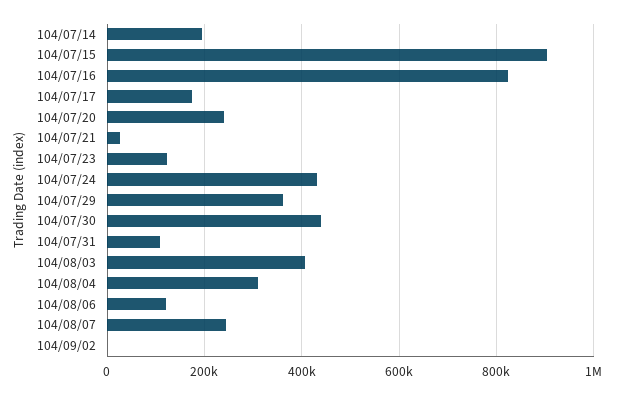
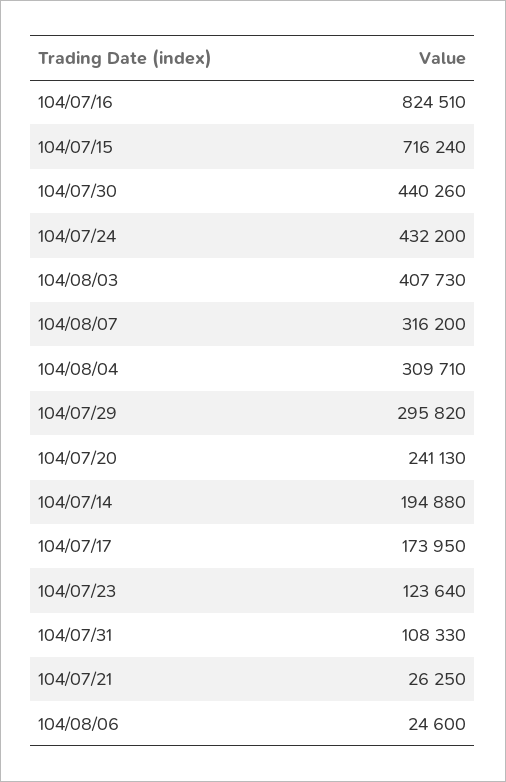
  {
    "104/07/14": 194880,
-   "104/07/15": 900000,
+   "104/07/15": 716240,
    "104/07/16": 824510,
    "104/07/17": 173950,
    "104/07/20": 241130,
    "104/07/21": 26250,
    "104/07/23": 123640,
    "104/07/24": 432200,
-   "104/07/29": 360000,
+   "104/07/29": 295820,
    "104/07/30": 440260,
    "104/07/31": 108330,
    "104/08/03": 407730,
    "104/08/04": 309710,
-   "104/08/06": 120000,
+   "104/08/06": 24600,
-   "104/08/07": 240000,
+   "104/08/07": 316200
-   "104/09/02": 0
  }

